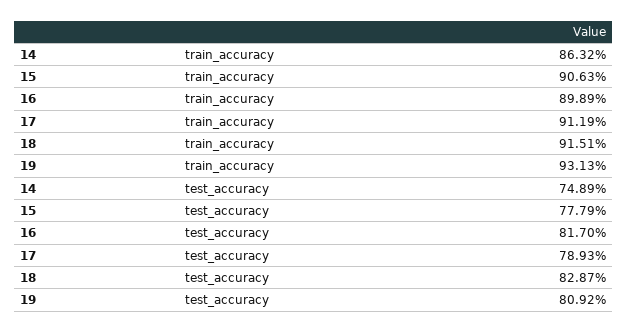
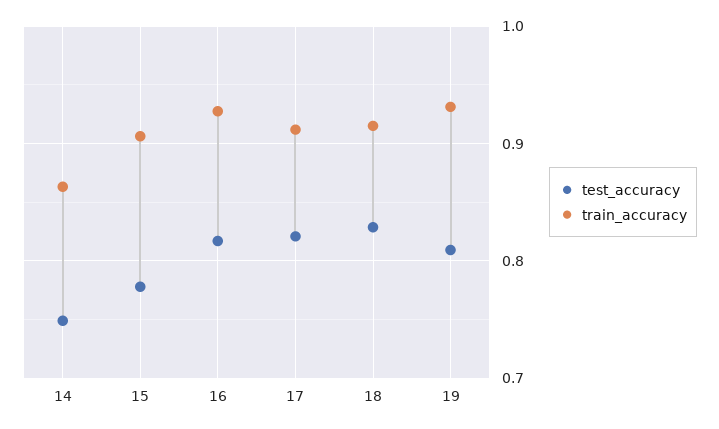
  {
    "train_accuracy": {
      "14": 0.8632,
      "15": 0.9063,
-     "16": 0.8989,
+     "16": 0.93,
      "17": 0.9119,
      "18": 0.9151,
      "19": 0.9313
    },
    "test_accuracy": {
      "14": 0.7489,
      "15": 0.7779,
      "16": 0.817,
-     "17": 0.7893,
+     "17": 0.82,
      "18": 0.8287,
      "19": 0.8092
    }
  }

